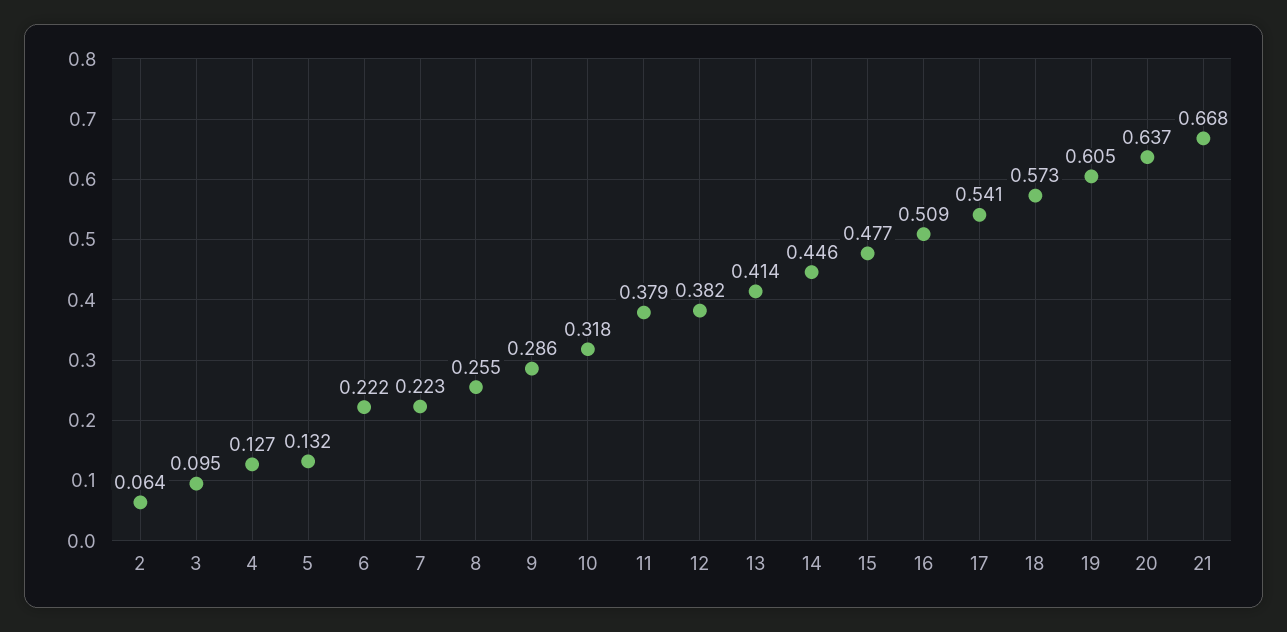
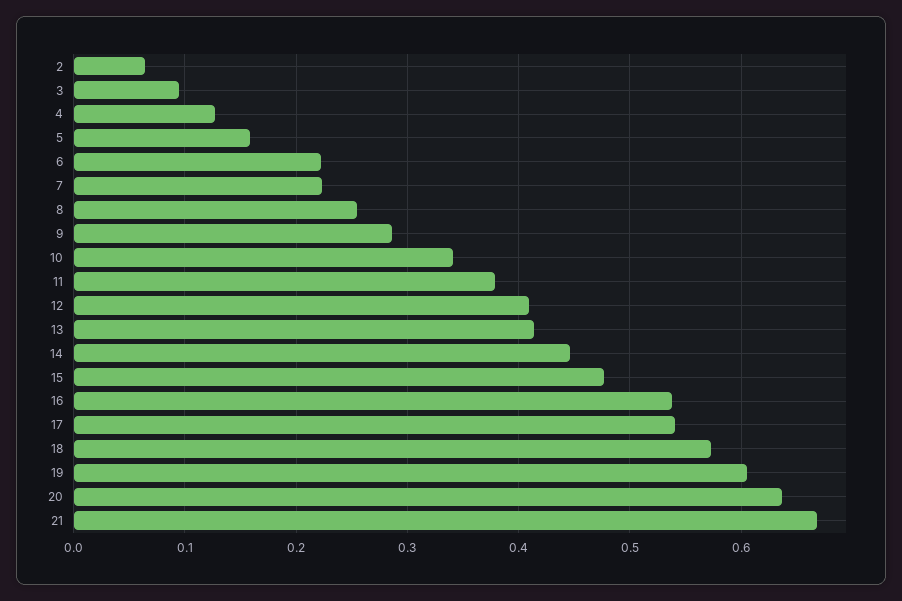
  {
    "2": 0.064,
    "3": 0.095,
    "4": 0.127,
-   "5": 0.132,
+   "5": 0.16,
    "6": 0.222,
    "7": 0.223,
    "8": 0.255,
    "9": 0.286,
-   "10": 0.318,
+   "10": 0.34,
    "11": 0.379,
-   "12": 0.382,
+   "12": 0.41,
    "13": 0.414,
    "14": 0.446,
    "15": 0.477,
-   "16": 0.509,
+   "16": 0.54,
    "17": 0.541,
    "18": 0.573,
    "19": 0.605,
    "20": 0.637,
    "21": 0.668
  }

